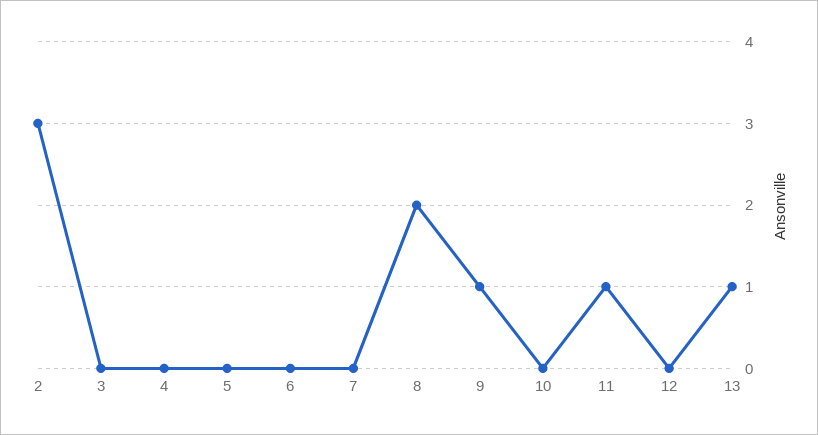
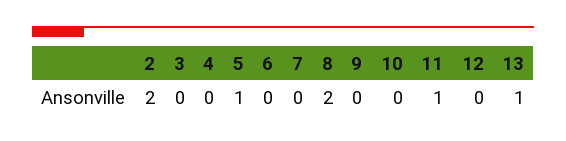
  {
-   "2": 3,
+   "2": 2,
    "3": 0,
    "4": 0,
-   "5": 0,
+   "5": 1,
    "6": 0,
    "7": 0,
    "8": 2,
-   "9": 1,
+   "9": 0,
    "10": 0,
    "11": 1,
    "12": 0,
    "13": 1
  }

